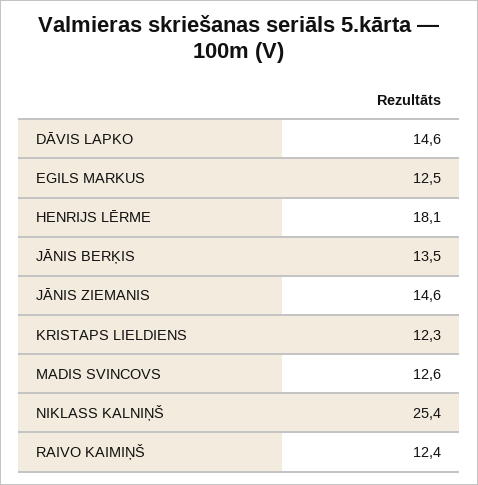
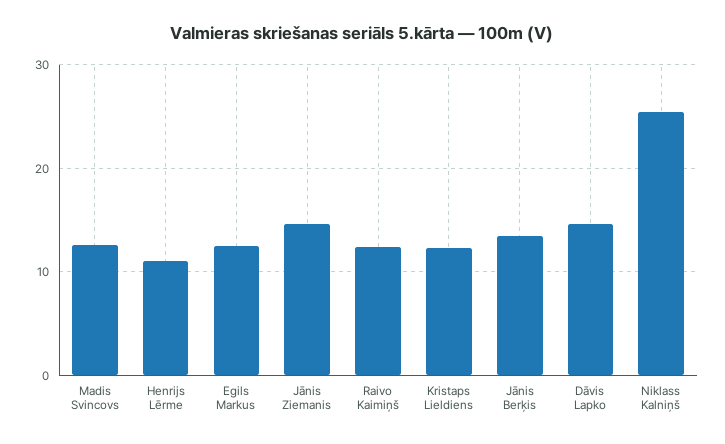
  {
    "DĀVIS LAPKO": 14.6,
    "EGILS MARKUS": 12.5,
-   "HENRIJS LĒRME": 18.1,
+   "HENRIJS LĒRME": 11,
    "JĀNIS BERĶIS": 13.5,
    "JĀNIS ZIEMANIS": 14.6,
    "KRISTAPS LIELDIENS": 12.3,
    "MADIS SVINCOVS": 12.6,
    "NIKLASS KALNIŅŠ": 25.4,
    "RAIVO KAIMIŅŠ": 12.4
  }

